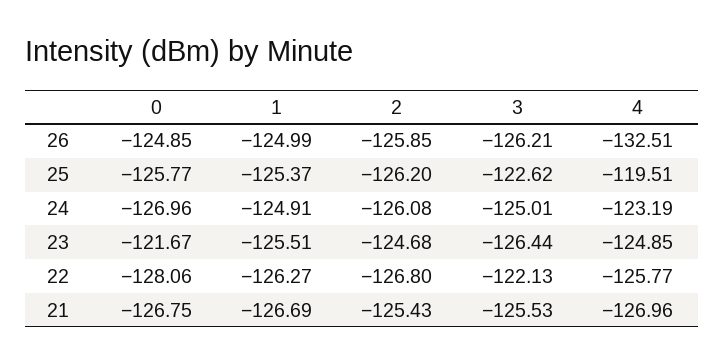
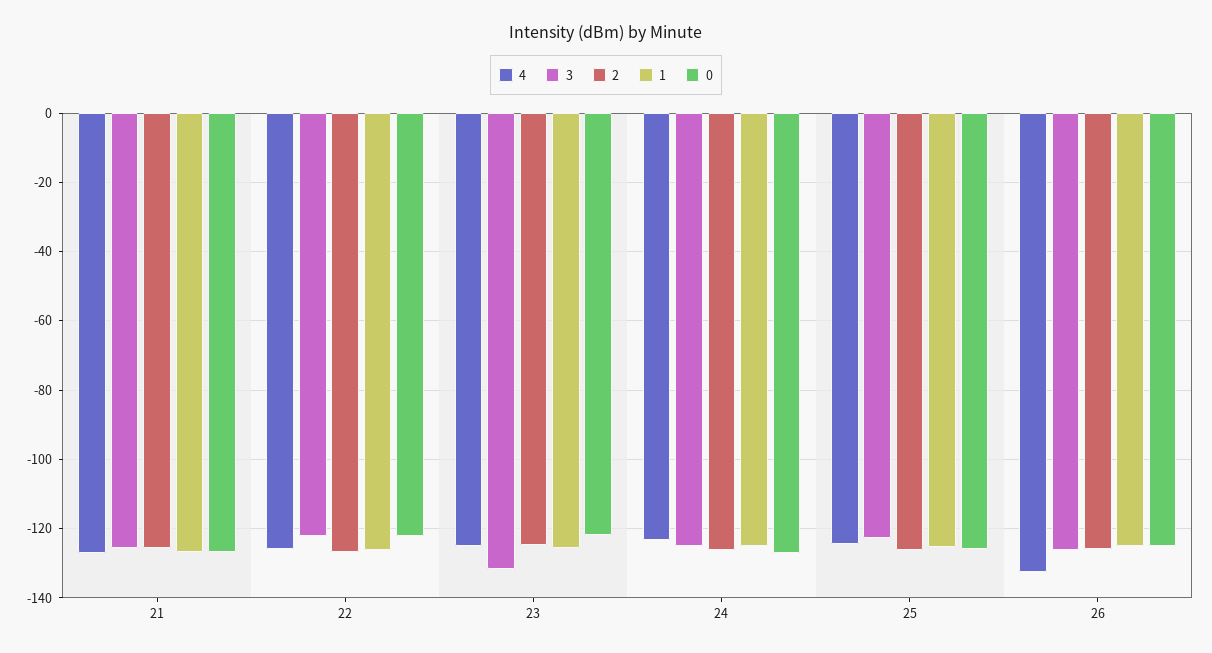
  {
    "0": {
      "26": -124.85,
      "25": -125.77,
      "24": -126.96,
      "23": -121.67,
-     "22": -128.06,
+     "22": -122,
      "21": -126.75
    },
    "1": {
      "26": -124.99,
      "25": -125.37,
      "24": -124.91,
      "23": -125.51,
      "22": -126.27,
      "21": -126.69
    },
    "2": {
      "26": -125.85,
      "25": -126.2,
      "24": -126.08,
      "23": -124.68,
      "22": -126.8,
      "21": -125.43
    },
    "3": {
      "26": -126.21,
      "25": -122.62,
      "24": -125.01,
-     "23": -126.44,
+     "23": -132,
      "22": -122.13,
      "21": -125.53
    },
    "4": {
      "26": -132.51,
-     "25": -119.51,
+     "25": -124,
      "24": -123.19,
      "23": -124.85,
      "22": -125.77,
      "21": -126.96
    }
  }

